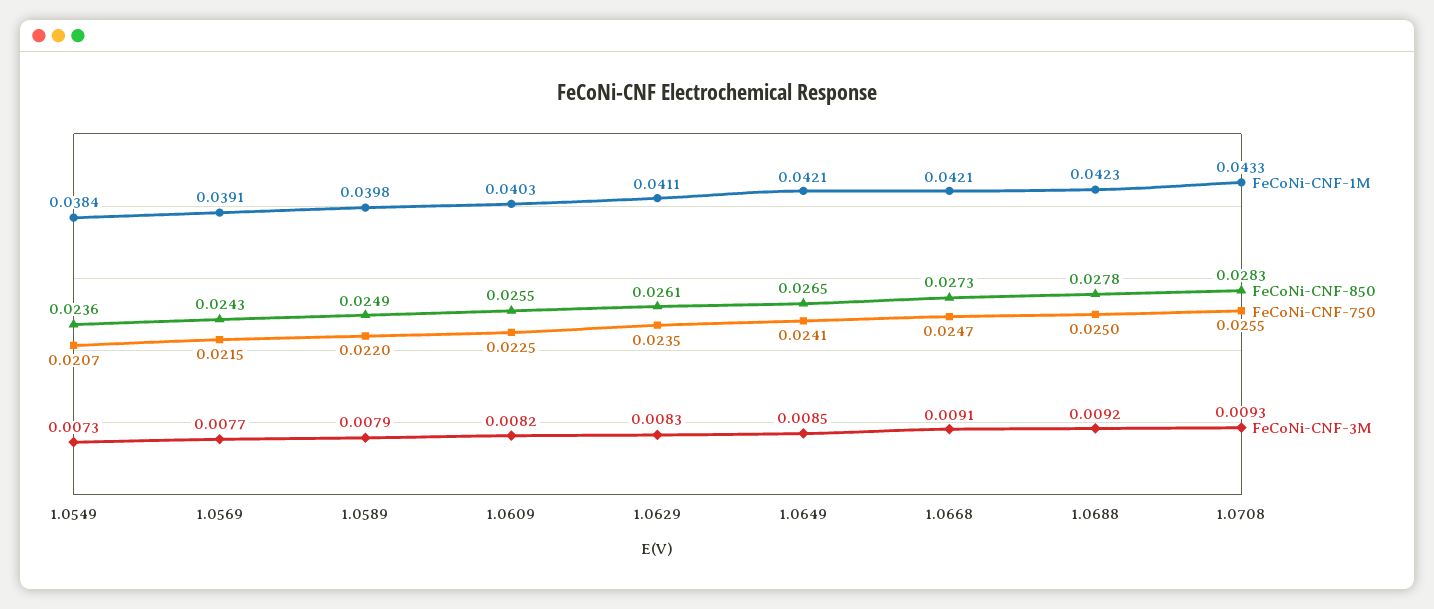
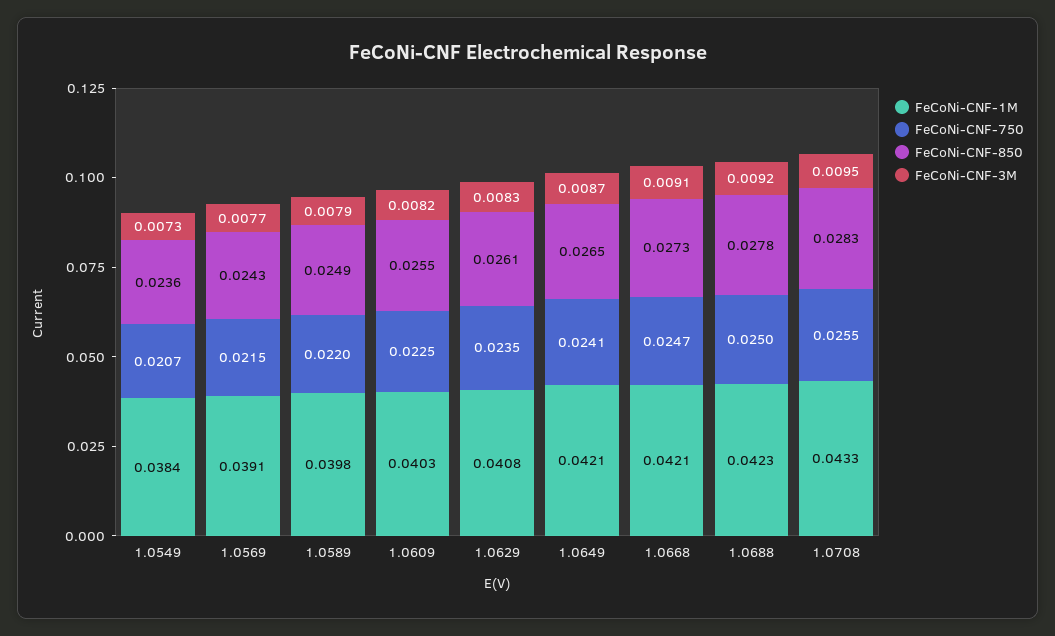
  {
    "FeCoNi-CNF-1M": {
      "1.0549": 0.0384,
      "1.0569": 0.0391,
      "1.0589": 0.0398,
      "1.0609": 0.0403,
-     "1.0629": 0.0411,
+     "1.0629": 0.0408,
      "1.0649": 0.0421,
      "1.0668": 0.0421,
      "1.0688": 0.0423,
      "1.0708": 0.0433
    },
    "FeCoNi-CNF-850": {
      "1.0549": 0.0236,
      "1.0569": 0.0243,
      "1.0589": 0.0249,
      "1.0609": 0.0255,
      "1.0629": 0.0261,
      "1.0649": 0.0265,
      "1.0668": 0.0273,
      "1.0688": 0.0278,
      "1.0708": 0.0283
    },
    "FeCoNi-CNF-750": {
      "1.0549": 0.0207,
      "1.0569": 0.0215,
      "1.0589": 0.022,
      "1.0609": 0.0225,
      "1.0629": 0.0235,
      "1.0649": 0.0241,
      "1.0668": 0.0247,
      "1.0688": 0.025,
      "1.0708": 0.0255
    },
    "FeCoNi-CNF-3M": {
      "1.0549": 0.0073,
      "1.0569": 0.0077,
      "1.0589": 0.0079,
      "1.0609": 0.0082,
      "1.0629": 0.0083,
-     "1.0649": 0.0085,
+     "1.0649": 0.0087,
      "1.0668": 0.0091,
      "1.0688": 0.0092,
-     "1.0708": 0.0093
+     "1.0708": 0.0095
    }
  }

